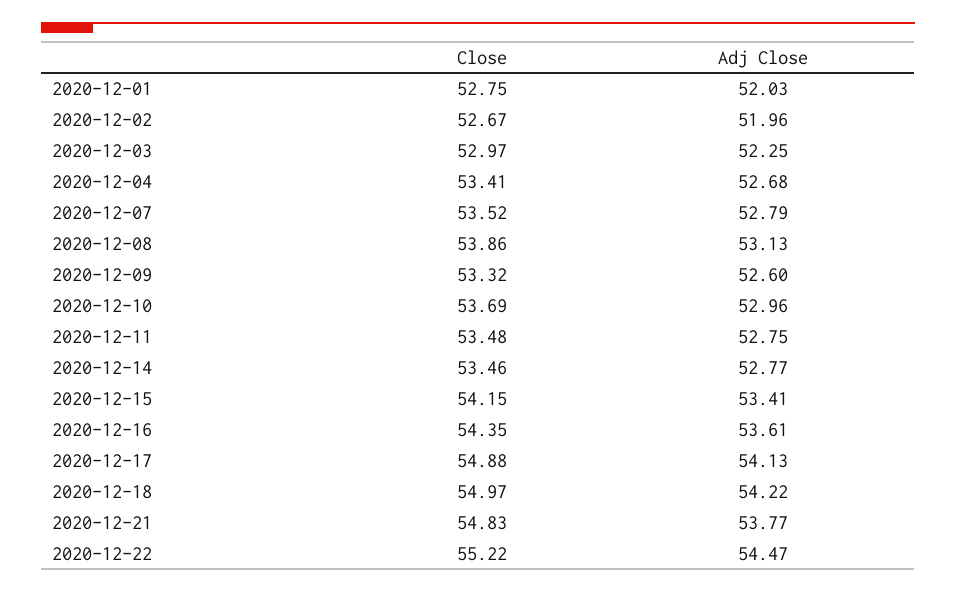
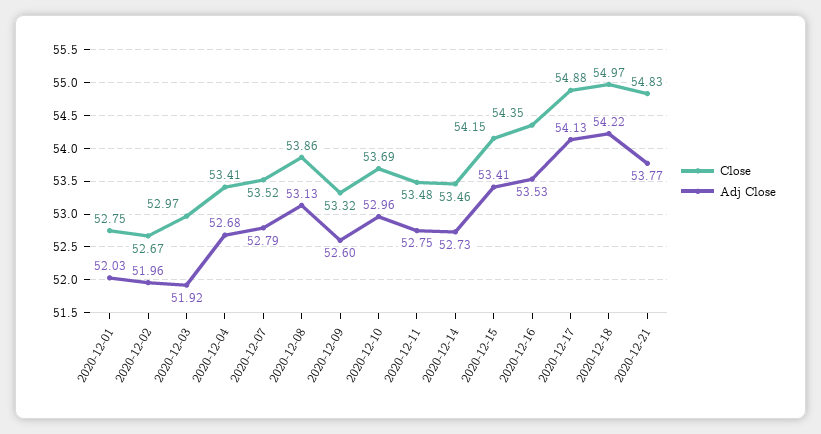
  {
    "Close": {
      "2020-12-01": 52.75,
      "2020-12-02": 52.67,
      "2020-12-03": 52.97,
      "2020-12-04": 53.41,
      "2020-12-07": 53.52,
      "2020-12-08": 53.86,
      "2020-12-09": 53.32,
      "2020-12-10": 53.69,
      "2020-12-11": 53.48,
      "2020-12-14": 53.46,
      "2020-12-15": 54.15,
      "2020-12-16": 54.35,
      "2020-12-17": 54.88,
      "2020-12-18": 54.97,
-     "2020-12-21": 54.83,
+     "2020-12-21": 54.83
-     "2020-12-22": 55.22
    },
    "Adj Close": {
      "2020-12-01": 52.03,
      "2020-12-02": 51.96,
-     "2020-12-03": 52.25,
+     "2020-12-03": 51.92,
      "2020-12-04": 52.68,
      "2020-12-07": 52.79,
      "2020-12-08": 53.13,
      "2020-12-09": 52.6,
      "2020-12-10": 52.96,
      "2020-12-11": 52.75,
-     "2020-12-14": 52.77,
+     "2020-12-14": 52.73,
      "2020-12-15": 53.41,
-     "2020-12-16": 53.61,
+     "2020-12-16": 53.53,
      "2020-12-17": 54.13,
      "2020-12-18": 54.22,
-     "2020-12-21": 53.77,
+     "2020-12-21": 53.77
-     "2020-12-22": 54.47
    }
  }

